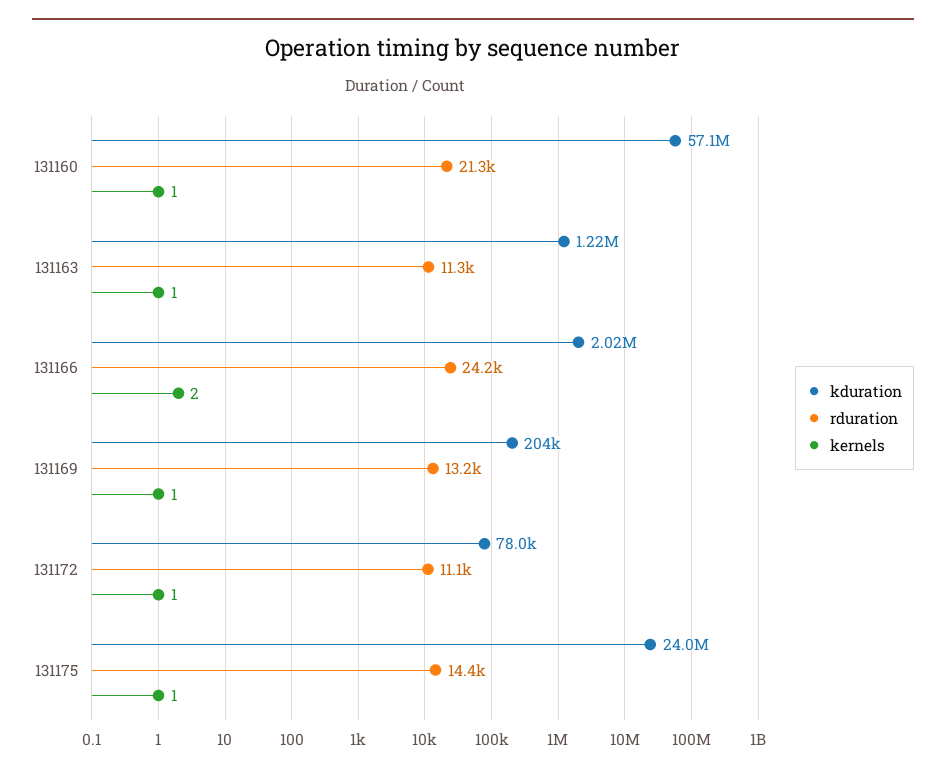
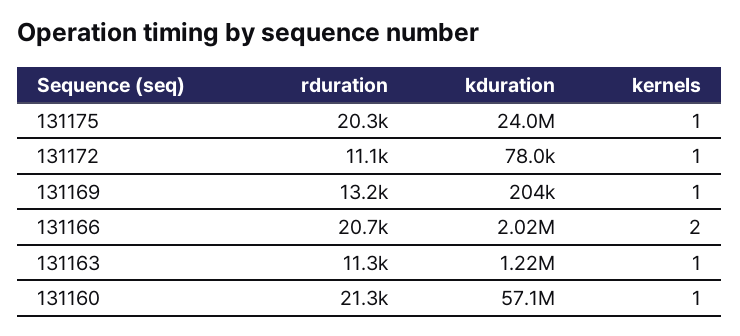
  {
    "kduration": {
      "131160": 57100000,
      "131163": 1220000,
      "131166": 2020000,
      "131169": 204000,
      "131172": 78000,
      "131175": 24000000
    },
    "rduration": {
      "131160": 21300,
      "131163": 11300,
-     "131166": 24200,
+     "131166": 20700,
      "131169": 13200,
      "131172": 11100,
-     "131175": 14400
+     "131175": 20300
    },
    "kernels": {
      "131160": 1,
      "131163": 1,
      "131166": 2,
      "131169": 1,
      "131172": 1,
      "131175": 1
    }
  }

